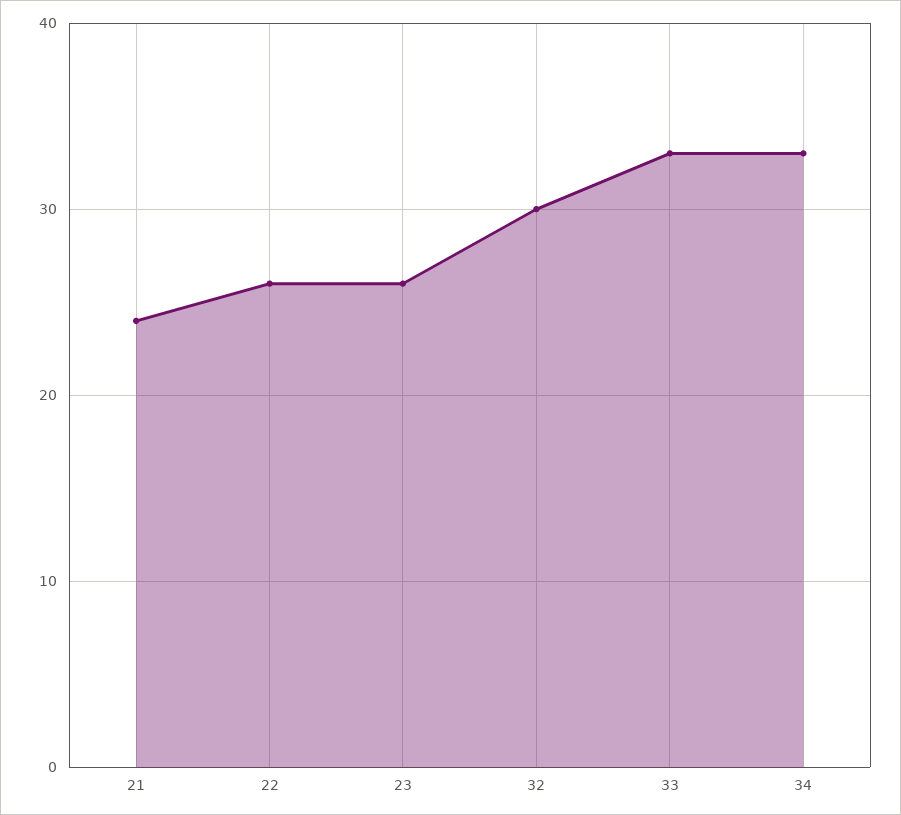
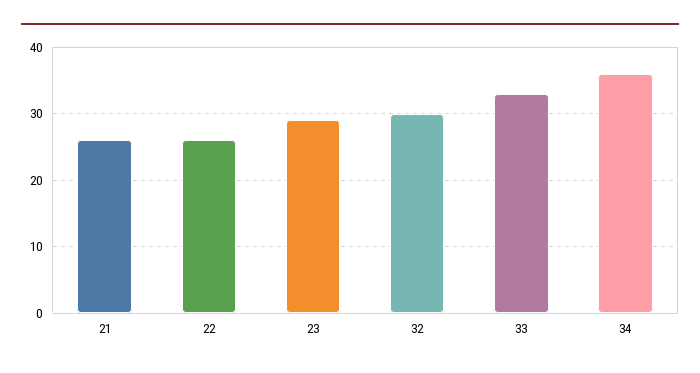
  {
-   "21": 24,
+   "21": 26,
    "22": 26,
-   "23": 26,
+   "23": 29,
    "32": 30,
    "33": 33,
-   "34": 33
+   "34": 36
  }

